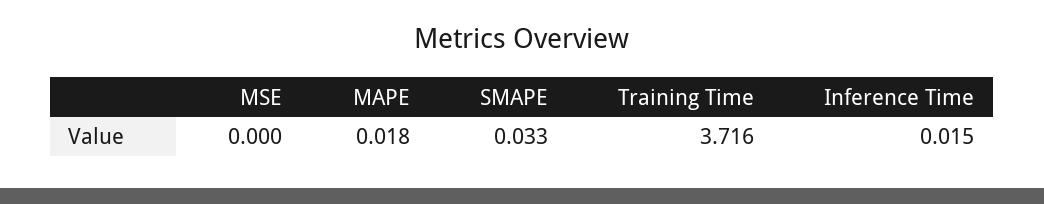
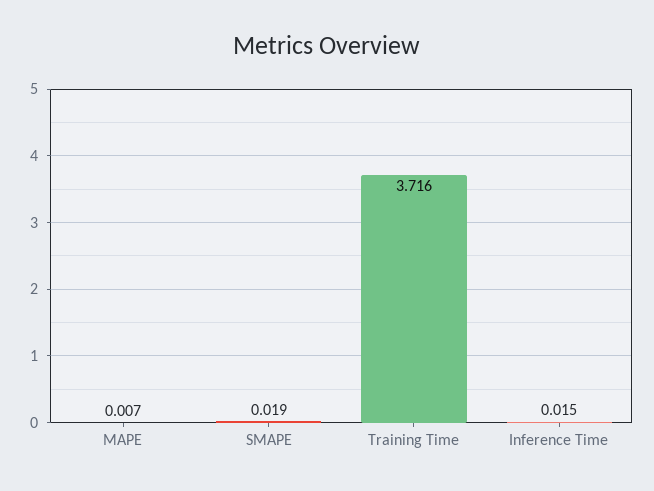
  {
-   "MSE": 0,
-   "MAPE": 0.018,
+   "MAPE": 0.007,
-   "SMAPE": 0.033,
+   "SMAPE": 0.019,
    "Training Time": 3.716,
    "Inference Time": 0.015
  }

